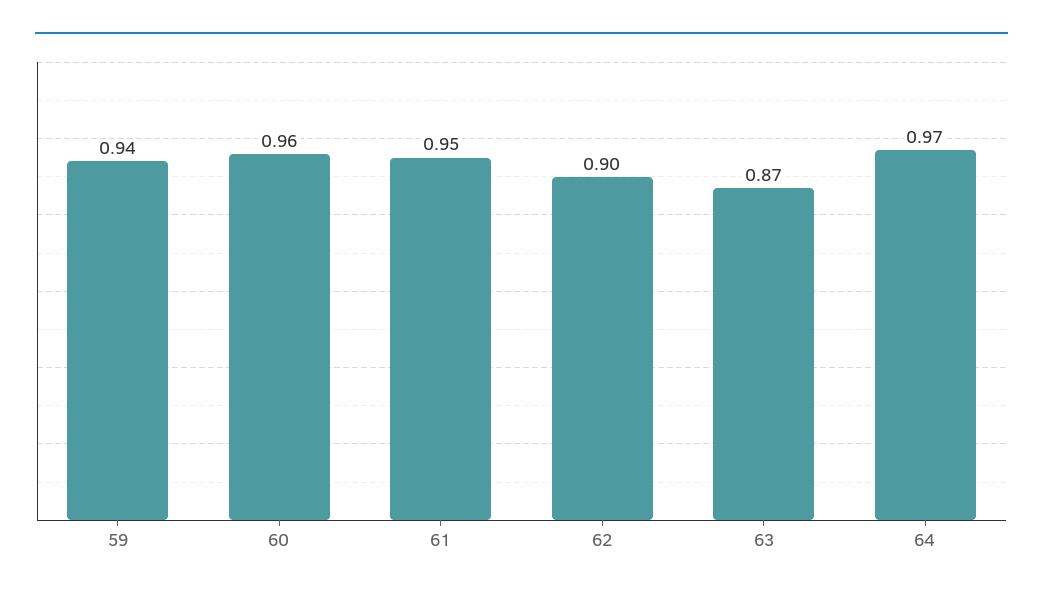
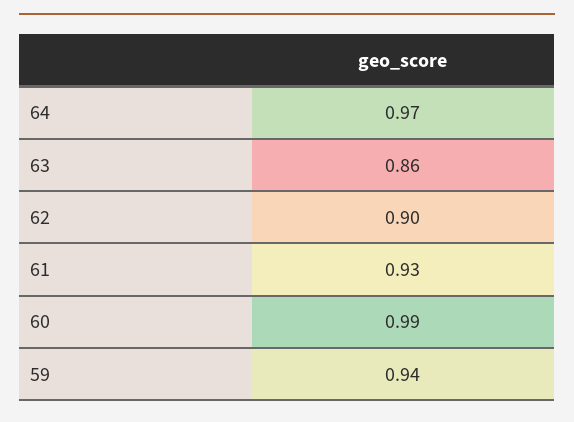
  {
    "59": 0.94,
-   "60": 0.96,
+   "60": 0.99,
-   "61": 0.95,
+   "61": 0.93,
    "62": 0.9,
-   "63": 0.87,
+   "63": 0.86,
    "64": 0.97
  }

